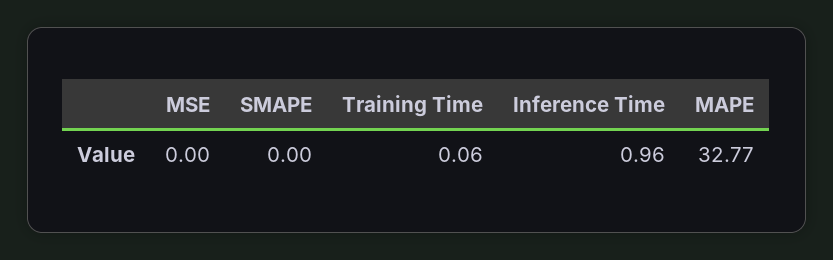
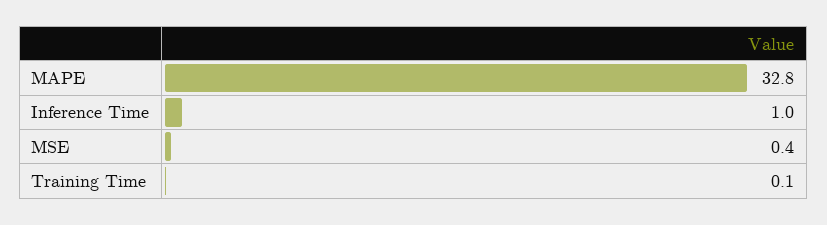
  {
-   "MSE": 0,
+   "MSE": 0.4,
-   "SMAPE": 0,
    "Training Time": 0.06,
    "Inference Time": 0.96,
    "MAPE": 32.77
  }

